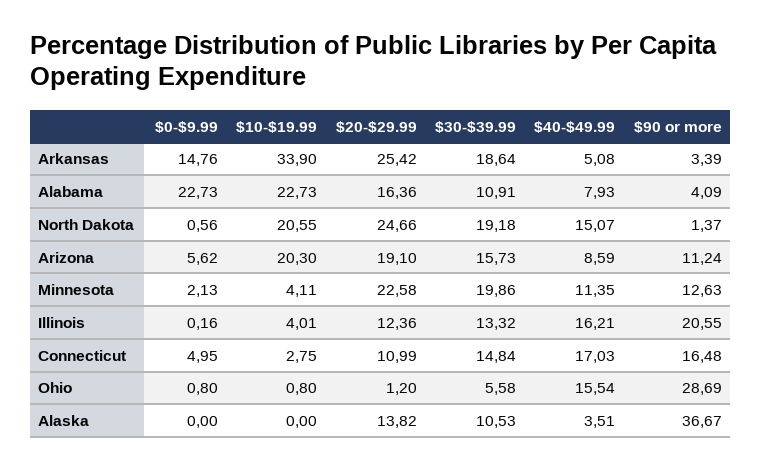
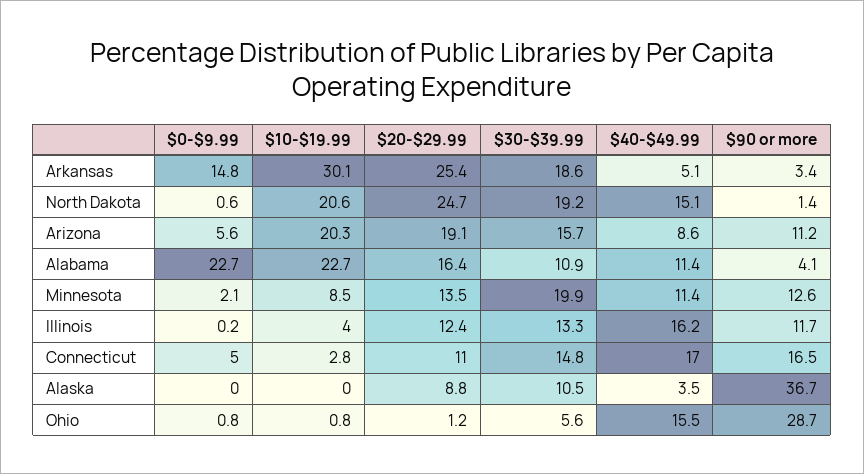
  {
    "$0-$9.99": {
      "Arkansas": 14.76,
      "Alabama": 22.73,
      "North Dakota": 0.56,
      "Arizona": 5.62,
      "Minnesota": 2.13,
      "Illinois": 0.16,
      "Connecticut": 4.95,
      "Ohio": 0.8,
      "Alaska": 0
    },
    "$10-$19.99": {
-     "Arkansas": 33.9,
+     "Arkansas": 30.1,
      "Alabama": 22.73,
      "North Dakota": 20.55,
      "Arizona": 20.3,
-     "Minnesota": 4.11,
+     "Minnesota": 8.5,
      "Illinois": 4.01,
      "Connecticut": 2.75,
      "Ohio": 0.8,
      "Alaska": 0
    },
    "$20-$29.99": {
      "Arkansas": 25.42,
      "Alabama": 16.36,
      "North Dakota": 24.66,
      "Arizona": 19.1,
-     "Minnesota": 22.58,
+     "Minnesota": 13.5,
      "Illinois": 12.36,
      "Connecticut": 10.99,
      "Ohio": 1.2,
-     "Alaska": 13.82
+     "Alaska": 8.8
    },
    "$30-$39.99": {
      "Arkansas": 18.64,
      "Alabama": 10.91,
      "North Dakota": 19.18,
      "Arizona": 15.73,
      "Minnesota": 19.86,
      "Illinois": 13.32,
      "Connecticut": 14.84,
      "Ohio": 5.58,
      "Alaska": 10.53
    },
    "$40-$49.99": {
      "Arkansas": 5.08,
-     "Alabama": 7.93,
+     "Alabama": 11.4,
      "North Dakota": 15.07,
      "Arizona": 8.59,
      "Minnesota": 11.35,
      "Illinois": 16.21,
      "Connecticut": 17.03,
      "Ohio": 15.54,
      "Alaska": 3.51
    },
    "$90 or more": {
      "Arkansas": 3.39,
      "Alabama": 4.09,
      "North Dakota": 1.37,
      "Arizona": 11.24,
      "Minnesota": 12.63,
-     "Illinois": 20.55,
+     "Illinois": 11.7,
      "Connecticut": 16.48,
      "Ohio": 28.69,
      "Alaska": 36.67
    }
  }

